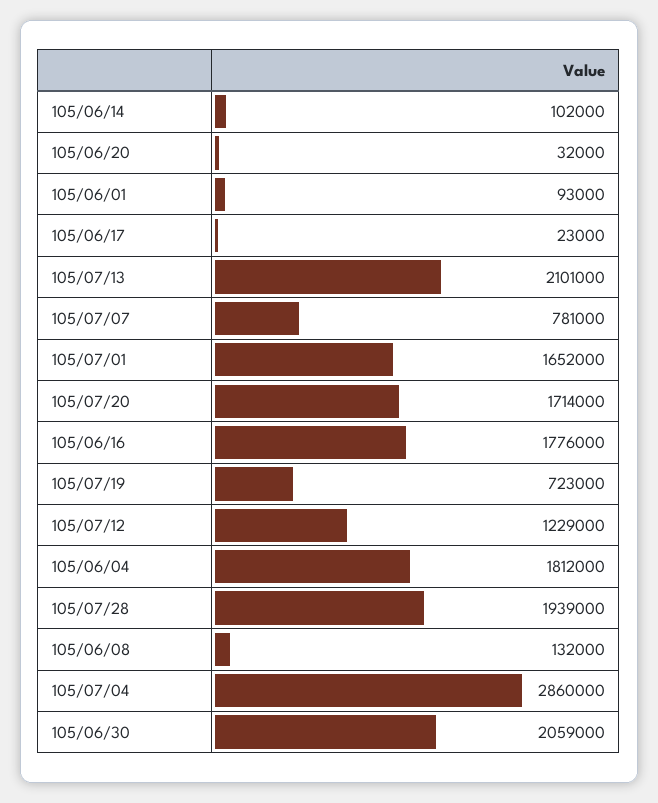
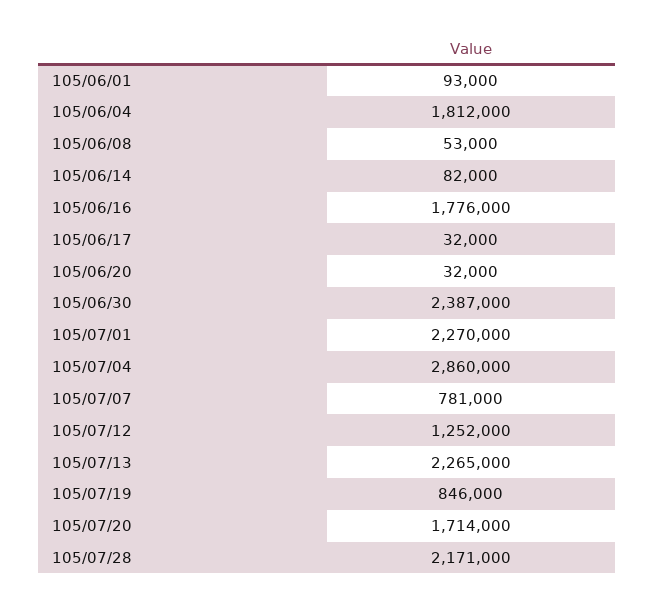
  {
-   "105/06/14": 102000,
+   "105/06/14": 82000,
    "105/06/20": 32000,
    "105/06/01": 93000,
-   "105/06/17": 23000,
+   "105/06/17": 32000,
-   "105/07/13": 2101000,
+   "105/07/13": 2265000,
    "105/07/07": 781000,
-   "105/07/01": 1652000,
+   "105/07/01": 2270000,
    "105/07/20": 1714000,
    "105/06/16": 1776000,
-   "105/07/19": 723000,
+   "105/07/19": 846000,
-   "105/07/12": 1229000,
+   "105/07/12": 1252000,
    "105/06/04": 1812000,
-   "105/07/28": 1939000,
+   "105/07/28": 2171000,
-   "105/06/08": 132000,
+   "105/06/08": 53000,
    "105/07/04": 2860000,
-   "105/06/30": 2059000
+   "105/06/30": 2387000
  }

